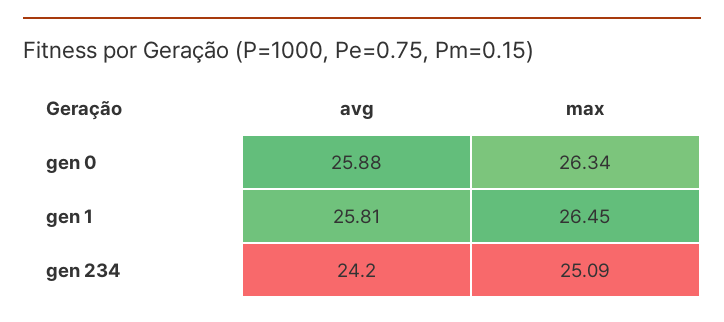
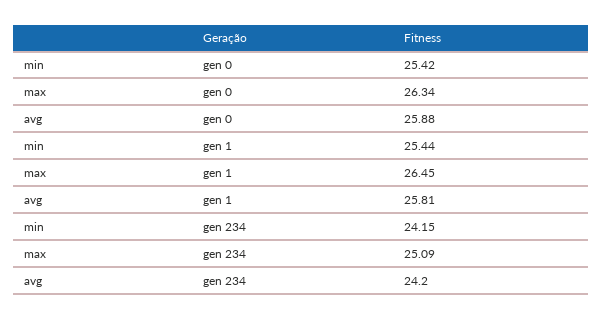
  {
    "avg": {
      "gen 0": 25.88,
      "gen 1": 25.81,
      "gen 234": 24.2
    },
    "max": {
      "gen 0": 26.34,
      "gen 1": 26.45,
      "gen 234": 25.09
-   }
+   },
+   "min": {
+     "gen 0": 25.42,
+     "gen 1": 25.44,
+     "gen 234": 24.15
+   }
  }

